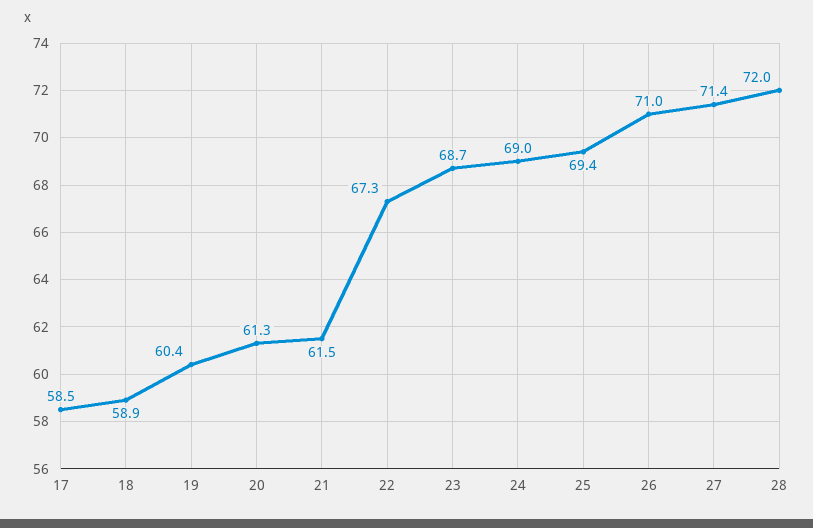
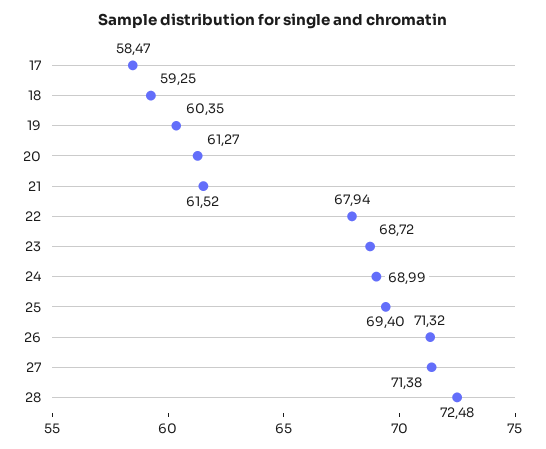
  {
    "17": 58.47,
-   "18": 58.9,
+   "18": 59.25,
    "19": 60.35,
    "20": 61.27,
    "21": 61.52,
-   "22": 67.3,
+   "22": 67.94,
    "23": 68.72,
    "24": 68.99,
    "25": 69.4,
-   "26": 71,
+   "26": 71.32,
    "27": 71.38,
-   "28": 72
+   "28": 72.48
  }

